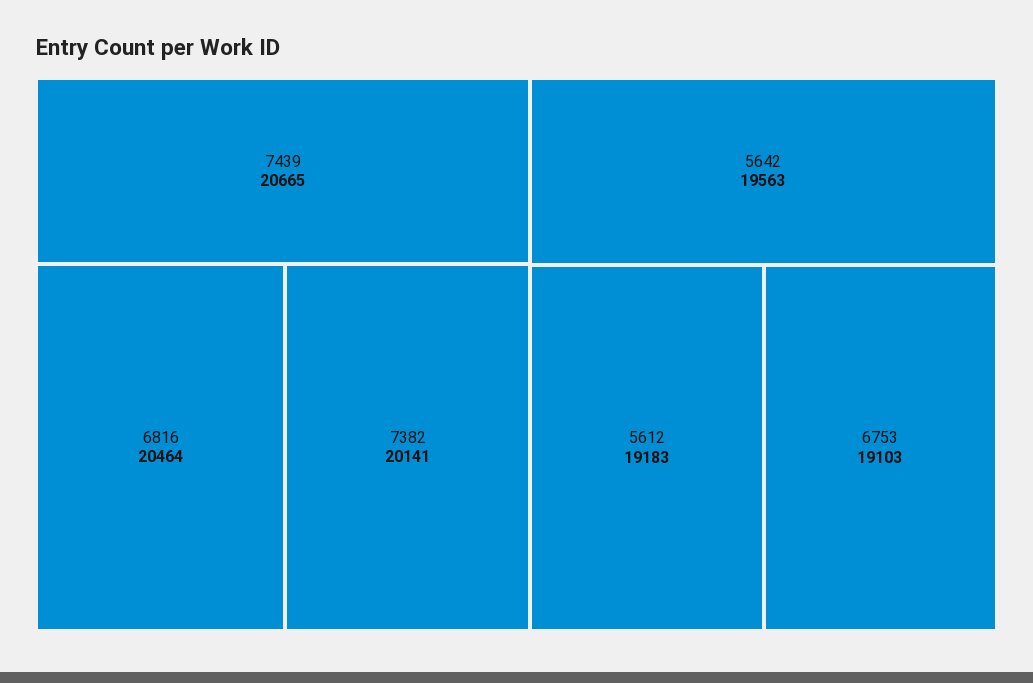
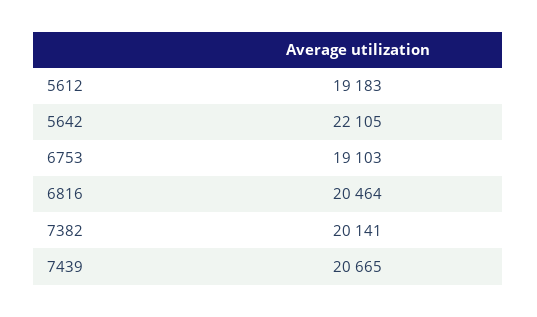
  {
    "7439": 20665,
    "6816": 20464,
    "7382": 20141,
-   "5642": 19563,
+   "5642": 22105,
    "5612": 19183,
    "6753": 19103
  }

